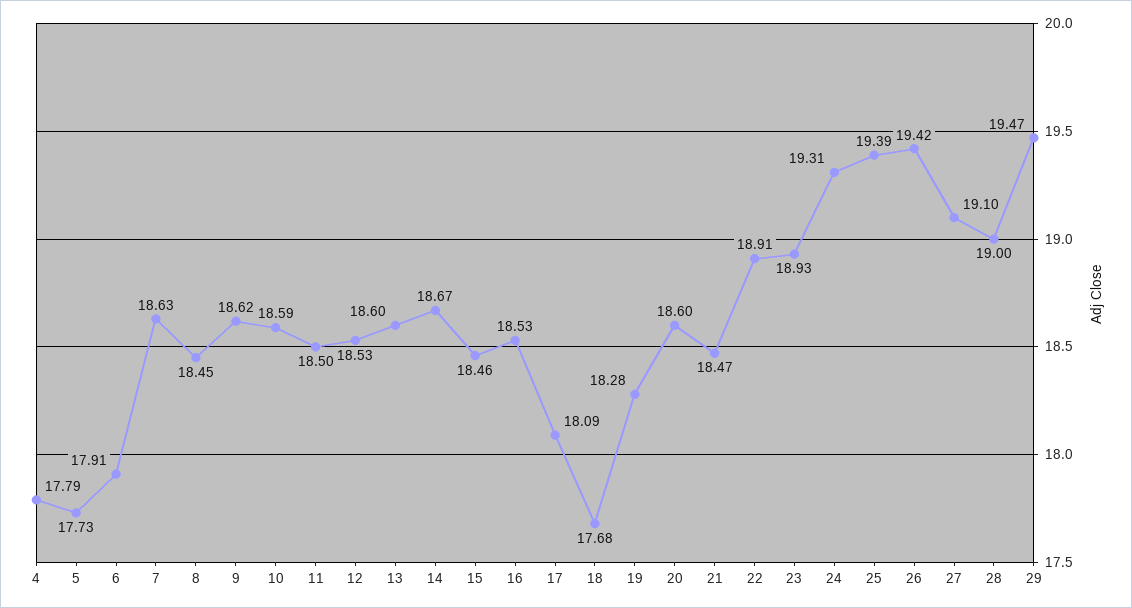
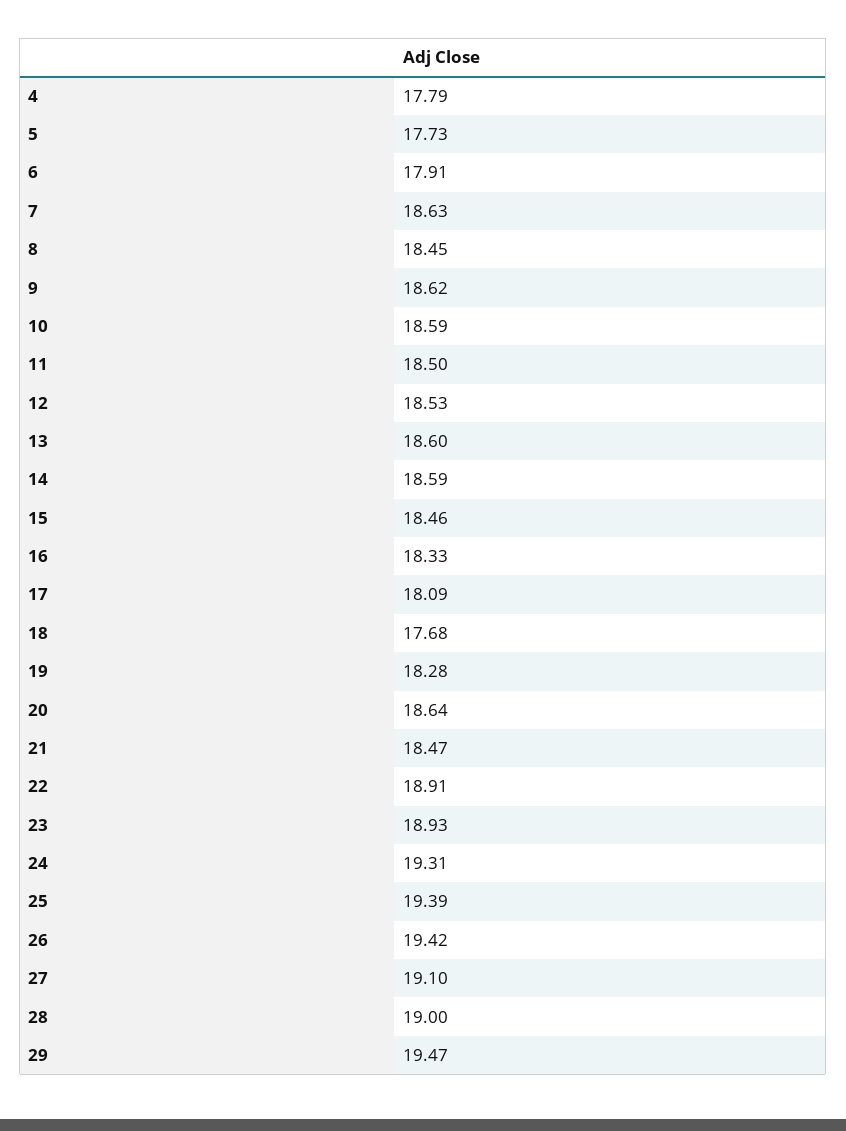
  {
    "4": 17.79,
    "5": 17.73,
    "6": 17.91,
    "7": 18.63,
    "8": 18.45,
    "9": 18.62,
    "10": 18.59,
    "11": 18.5,
    "12": 18.53,
    "13": 18.6,
-   "14": 18.67,
+   "14": 18.59,
    "15": 18.46,
-   "16": 18.53,
+   "16": 18.33,
    "17": 18.09,
    "18": 17.68,
    "19": 18.28,
-   "20": 18.6,
+   "20": 18.64,
    "21": 18.47,
    "22": 18.91,
    "23": 18.93,
    "24": 19.31,
    "25": 19.39,
    "26": 19.42,
    "27": 19.1,
    "28": 19,
    "29": 19.47
  }

